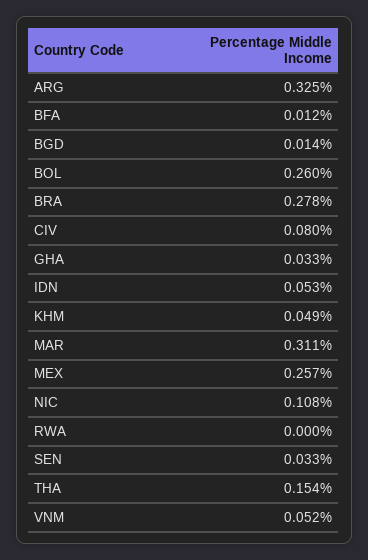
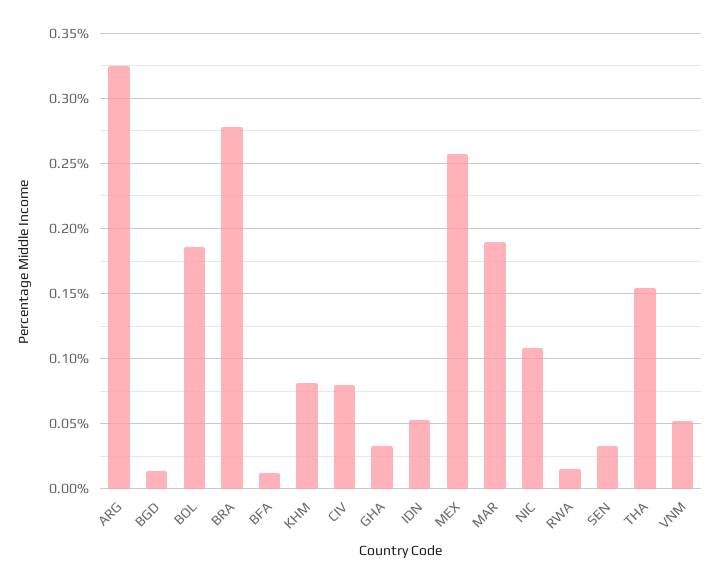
  {
    "ARG": 0.325,
    "BFA": 0.012,
    "BGD": 0.014,
-   "BOL": 0.26,
+   "BOL": 0.185,
    "BRA": 0.278,
    "CIV": 0.08,
    "GHA": 0.033,
    "IDN": 0.053,
-   "KHM": 0.049,
+   "KHM": 0.08,
-   "MAR": 0.311,
+   "MAR": 0.19,
    "MEX": 0.257,
    "NIC": 0.108,
-   "RWA": 0,
+   "RWA": 0.015,
    "SEN": 0.033,
    "THA": 0.154,
    "VNM": 0.052
  }

